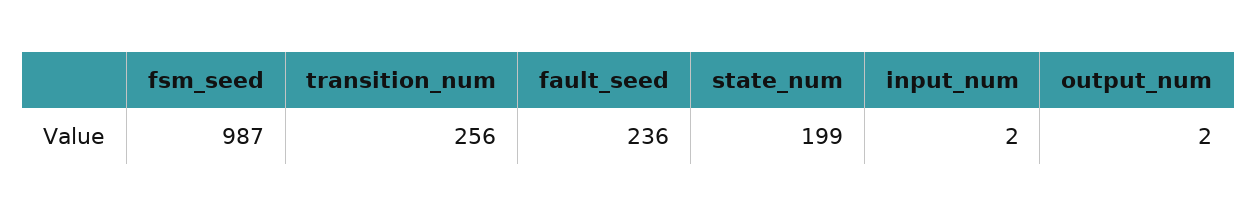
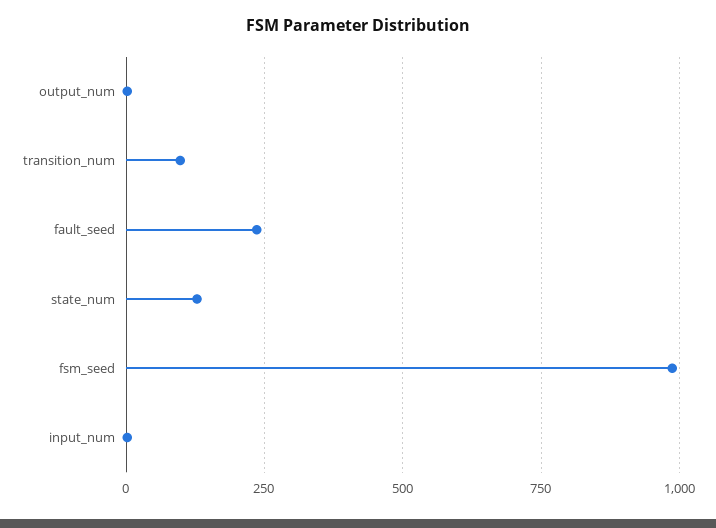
  {
    "fsm_seed": 987,
-   "transition_num": 256,
+   "transition_num": 100,
    "fault_seed": 236,
-   "state_num": 199,
+   "state_num": 125,
    "input_num": 2,
    "output_num": 2
  }

